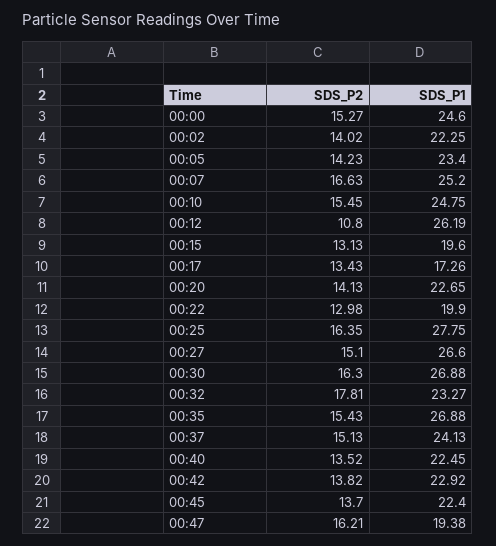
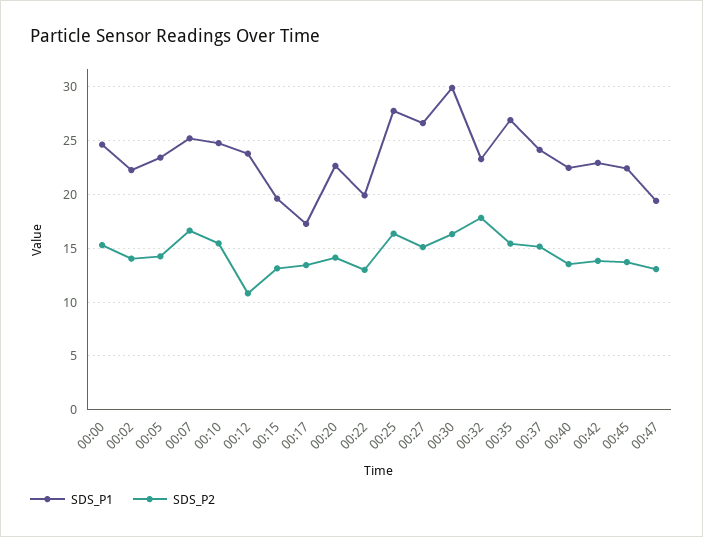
  {
    "SDS_P2": {
      "00:00": 15.27,
      "00:02": 14.02,
      "00:05": 14.23,
      "00:07": 16.63,
      "00:10": 15.45,
      "00:12": 10.8,
      "00:15": 13.13,
      "00:17": 13.43,
      "00:20": 14.13,
      "00:22": 12.98,
      "00:25": 16.35,
      "00:27": 15.1,
      "00:30": 16.3,
      "00:32": 17.81,
      "00:35": 15.43,
      "00:37": 15.13,
      "00:40": 13.52,
      "00:42": 13.82,
      "00:45": 13.7,
-     "00:47": 16.21
+     "00:47": 13
    },
    "SDS_P1": {
      "00:00": 24.6,
      "00:02": 22.25,
      "00:05": 23.4,
      "00:07": 25.2,
      "00:10": 24.75,
-     "00:12": 26.19,
+     "00:12": 24,
      "00:15": 19.6,
      "00:17": 17.26,
      "00:20": 22.65,
      "00:22": 19.9,
      "00:25": 27.75,
      "00:27": 26.6,
-     "00:30": 26.88,
+     "00:30": 30,
      "00:32": 23.27,
      "00:35": 26.88,
      "00:37": 24.13,
      "00:40": 22.45,
      "00:42": 22.92,
      "00:45": 22.4,
      "00:47": 19.38
    }
  }

